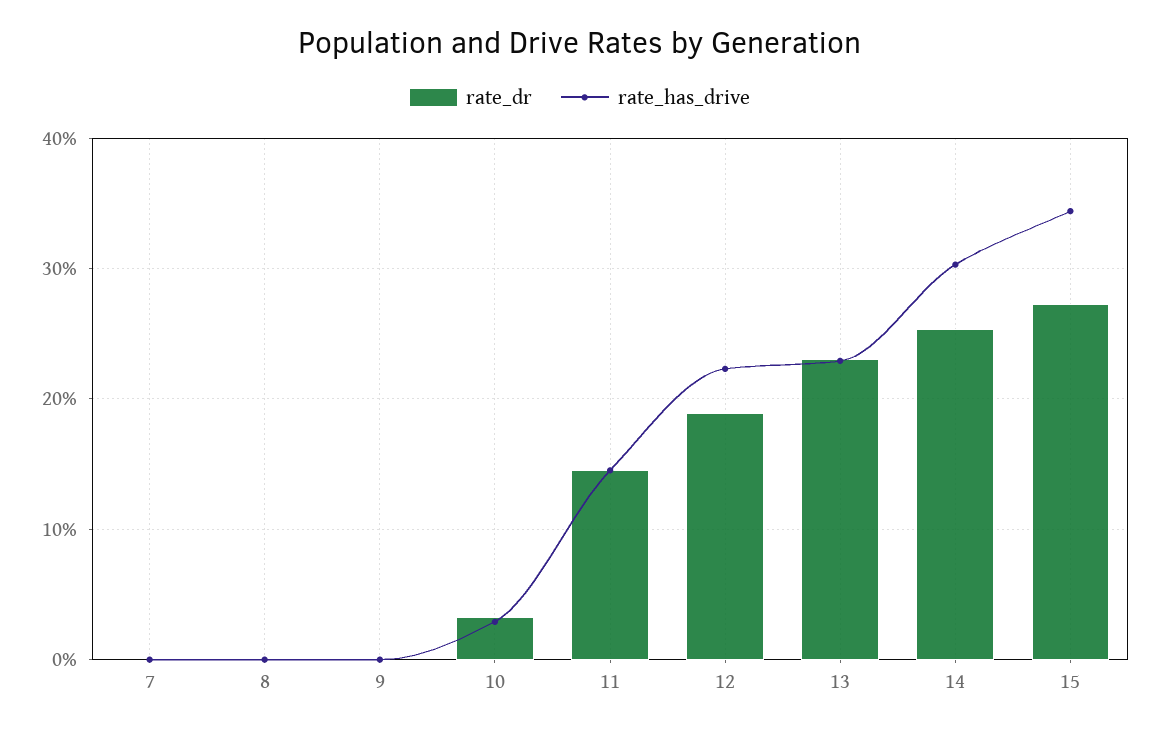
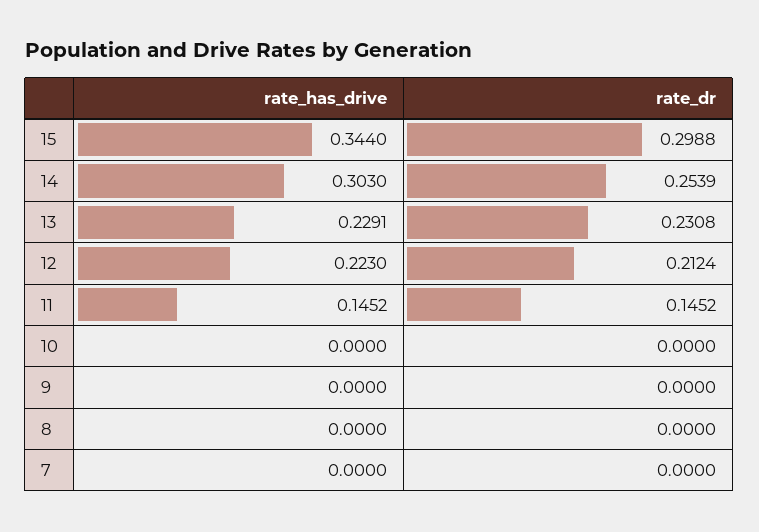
  {
    "rate_dr": {
      "7": 0,
      "8": 0,
      "9": 0,
-     "10": 0.03,
+     "10": 0,
      "11": 0.1452,
-     "12": 0.19,
+     "12": 0.2124,
      "13": 0.2308,
      "14": 0.2539,
-     "15": 0.27
+     "15": 0.2988
    },
    "rate_has_drive": {
      "7": 0,
      "8": 0,
      "9": 0,
-     "10": 0.03,
+     "10": 0,
      "11": 0.1452,
      "12": 0.223,
      "13": 0.2291,
      "14": 0.303,
      "15": 0.344
    }
  }

